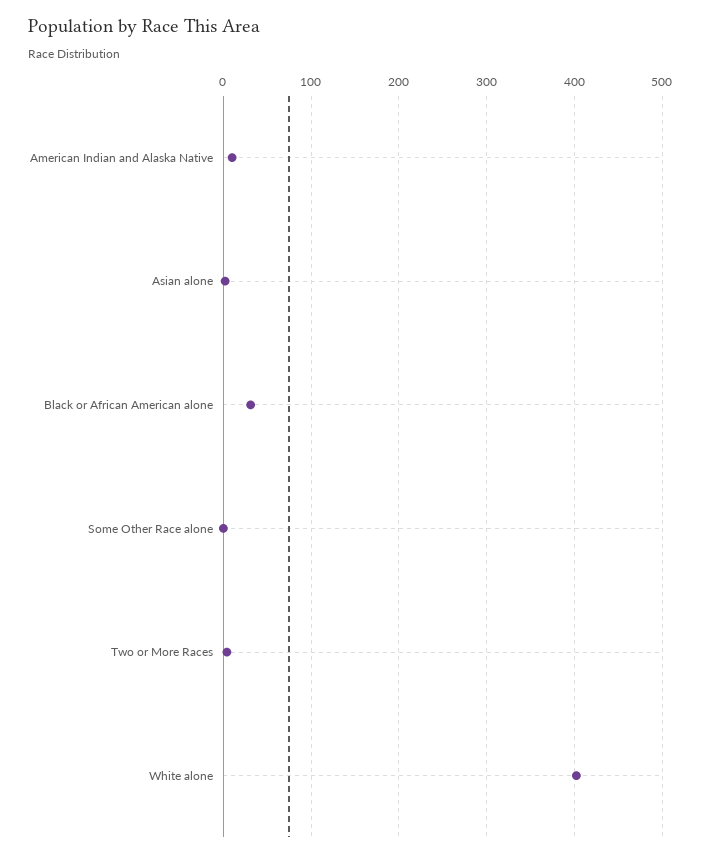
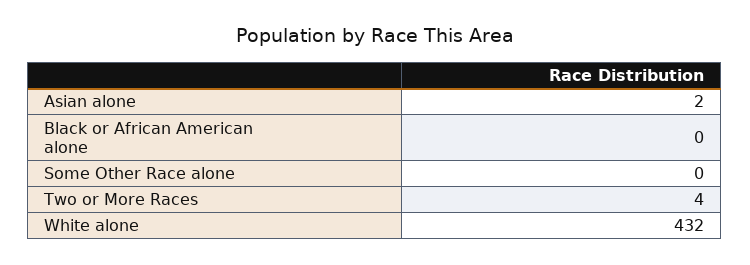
  {
-   "American Indian and Alaska Native": 10,
    "Asian alone": 2,
-   "Black or African American alone": 30,
+   "Black or African American alone": 0,
    "Some Other Race alone": 0,
    "Two or More Races": 4,
-   "White alone": 400
+   "White alone": 432
  }

